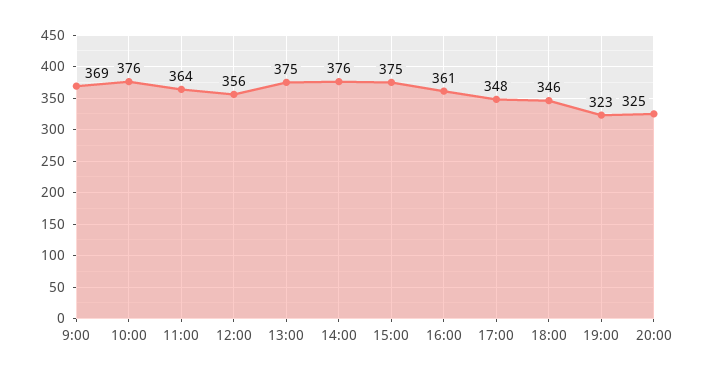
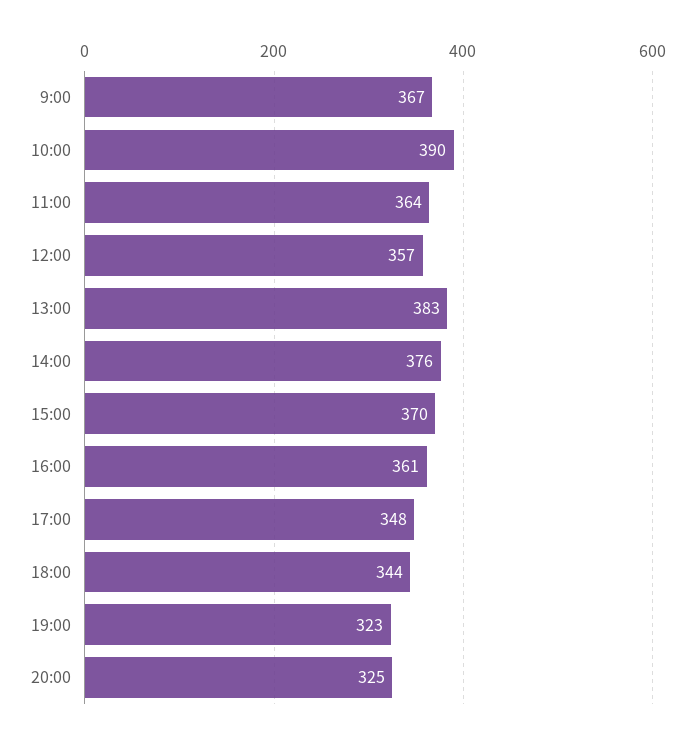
  {
-   "9:00": 369,
+   "9:00": 367,
-   "10:00": 376,
+   "10:00": 390,
    "11:00": 364,
-   "12:00": 356,
+   "12:00": 357,
-   "13:00": 375,
+   "13:00": 383,
    "14:00": 376,
-   "15:00": 375,
+   "15:00": 370,
    "16:00": 361,
    "17:00": 348,
-   "18:00": 346,
+   "18:00": 344,
    "19:00": 323,
    "20:00": 325
  }

